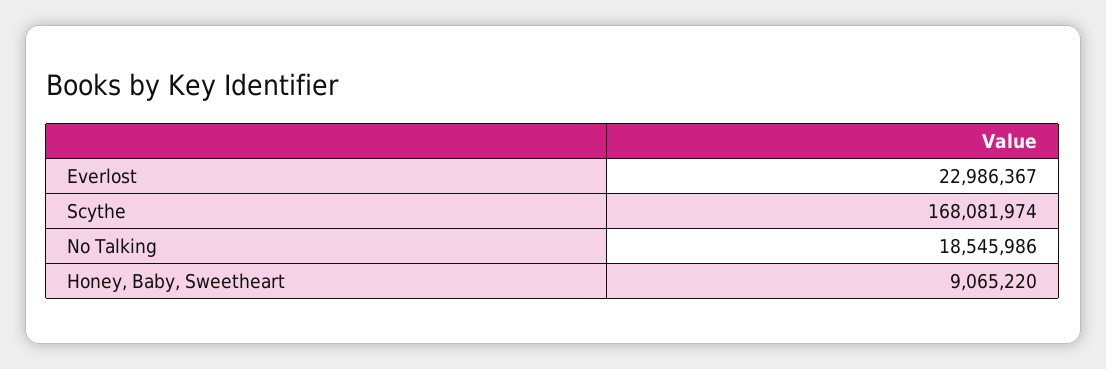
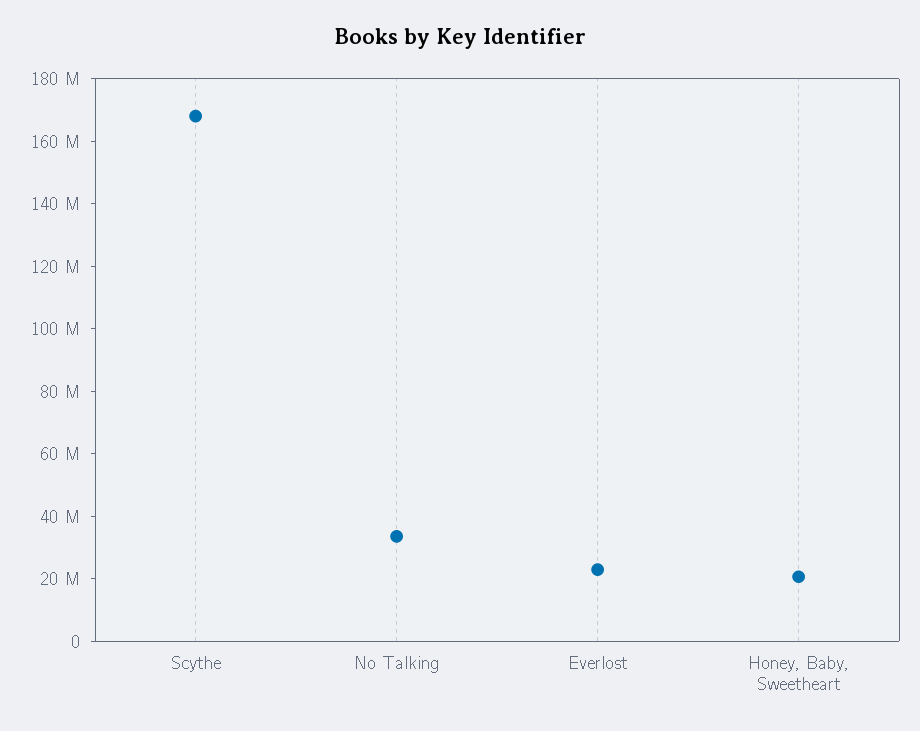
  {
    "Everlost": 22986367,
    "Scythe": 168081974,
-   "No Talking": 18545986,
+   "No Talking": 35000000,
-   "Honey, Baby, Sweetheart": 9065220
+   "Honey, Baby, Sweetheart": 20000000
  }

